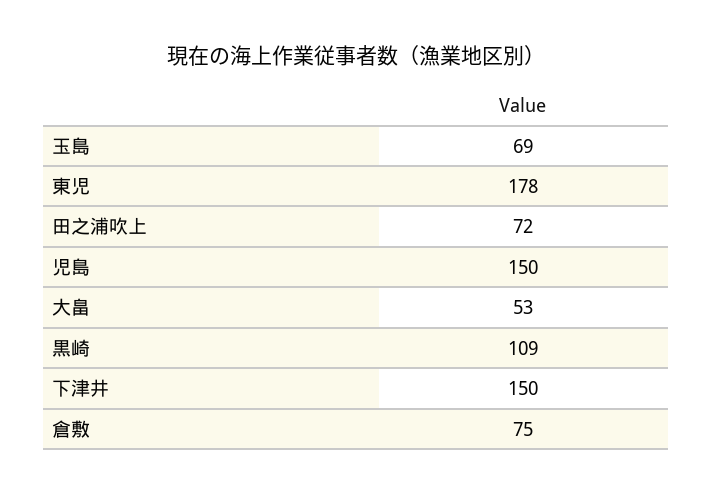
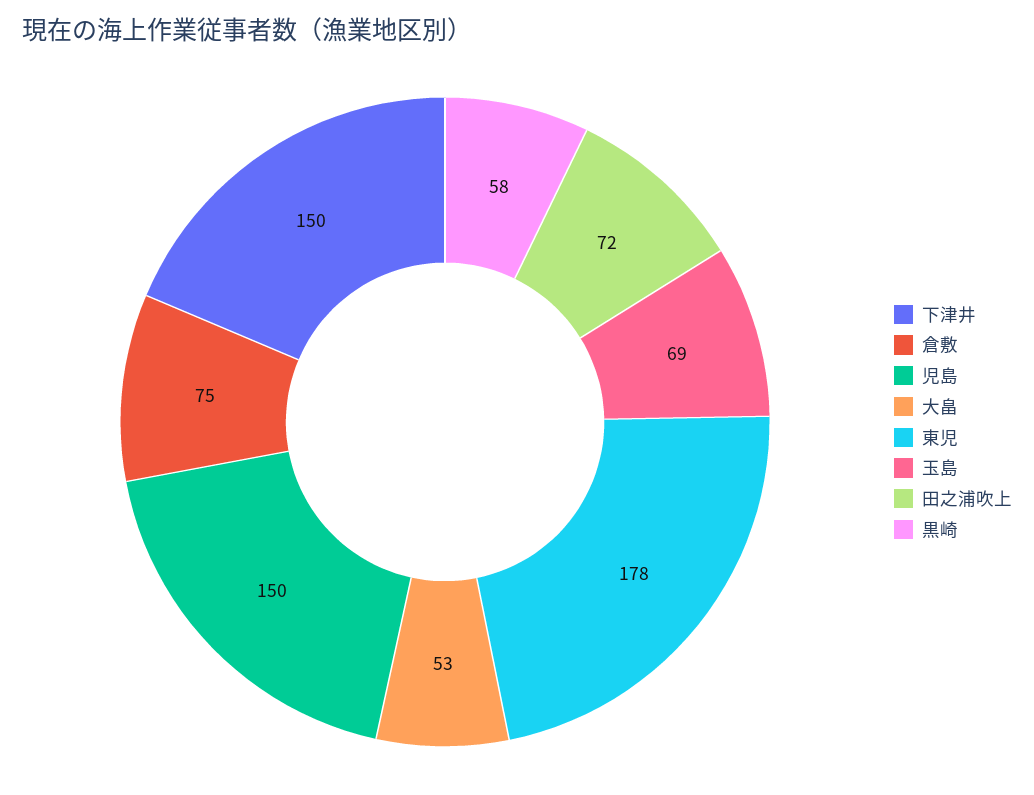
  {
    "玉島": 69,
    "東児": 178,
    "田之浦吹上": 72,
    "児島": 150,
    "大畠": 53,
-   "黒崎": 109,
+   "黒崎": 58,
    "下津井": 150,
    "倉敷": 75
  }

